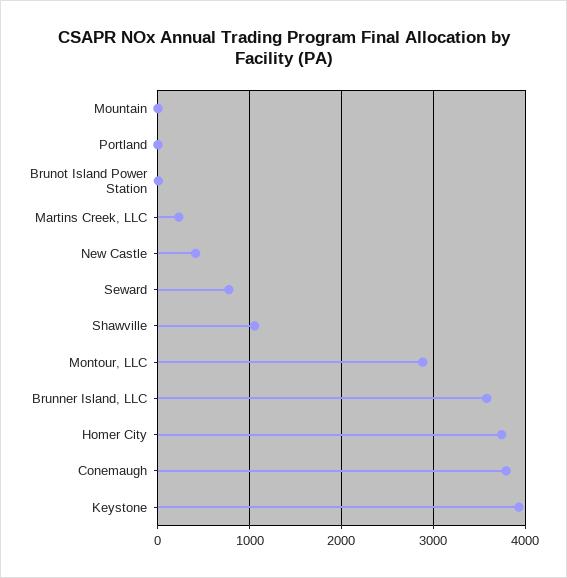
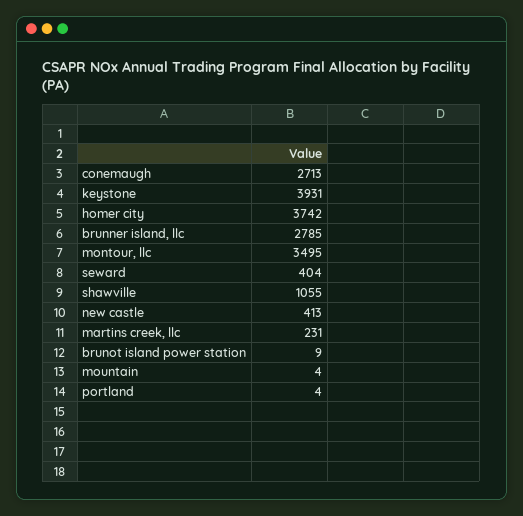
  {
    "Mountain": 4,
    "Portland": 4,
    "Brunot Island Power Station": 9,
    "Martins Creek, LLC": 231,
    "New Castle": 413,
-   "Seward": 800,
+   "Seward": 404,
    "Shawville": 1055,
-   "Montour, LLC": 2900,
+   "Montour, LLC": 3495,
-   "Brunner Island, LLC": 3600,
+   "Brunner Island, LLC": 2785,
    "Homer City": 3742,
-   "Conemaugh": 3800,
+   "Conemaugh": 2713,
    "Keystone": 3931
  }

